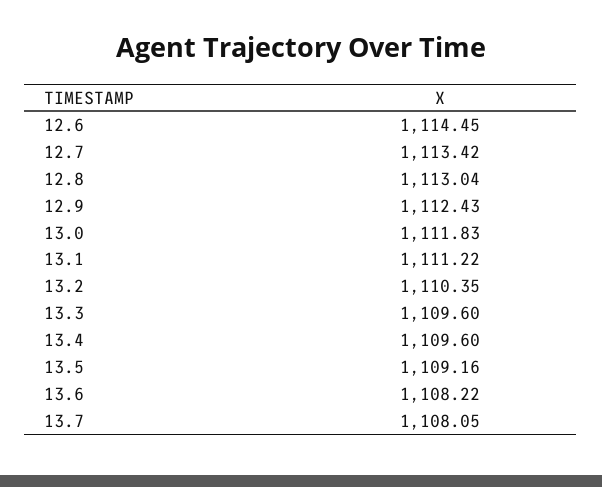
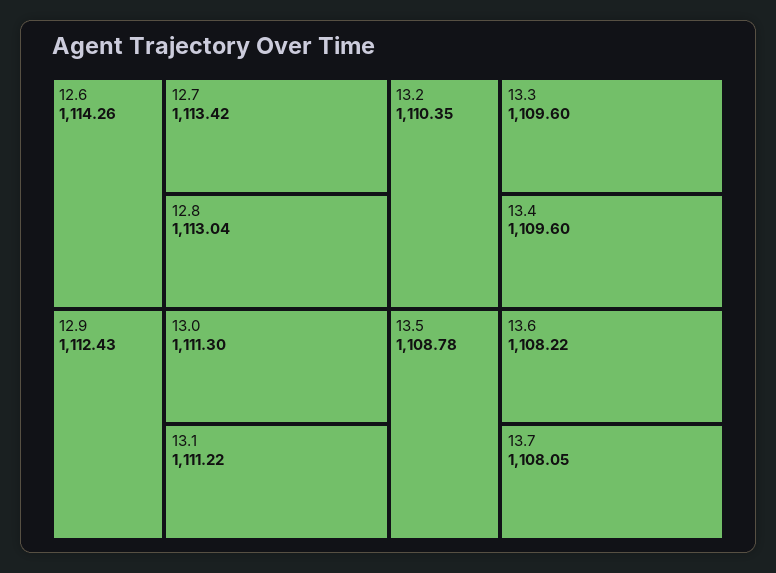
  {
-   "12.6": 1114.45,
+   "12.6": 1114.26,
    "12.7": 1113.42,
    "12.8": 1113.04,
    "12.9": 1112.43,
-   "13.0": 1111.83,
+   "13.0": 1111.3,
    "13.1": 1111.22,
    "13.2": 1110.35,
    "13.3": 1109.6,
    "13.4": 1109.6,
-   "13.5": 1109.16,
+   "13.5": 1108.78,
    "13.6": 1108.22,
    "13.7": 1108.05
  }

